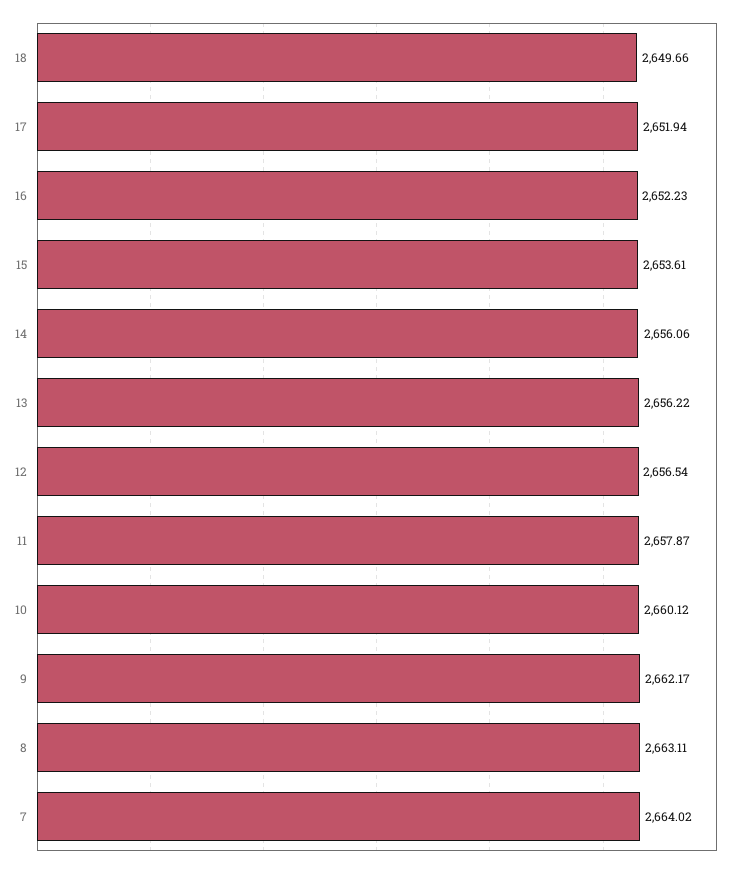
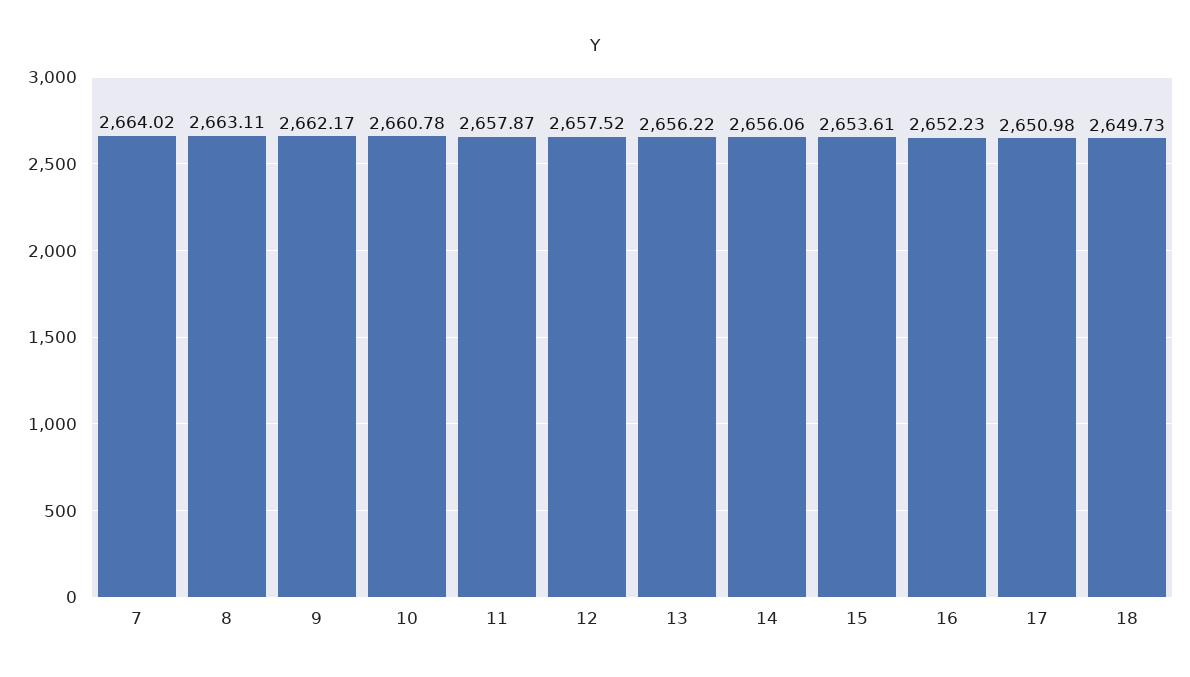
  {
-   "18": 2649.66,
+   "18": 2649.73,
-   "17": 2651.94,
+   "17": 2650.98,
    "16": 2652.23,
    "15": 2653.61,
    "14": 2656.06,
    "13": 2656.22,
-   "12": 2656.54,
+   "12": 2657.52,
    "11": 2657.87,
-   "10": 2660.12,
+   "10": 2660.78,
    "9": 2662.17,
    "8": 2663.11,
    "7": 2664.02
  }

